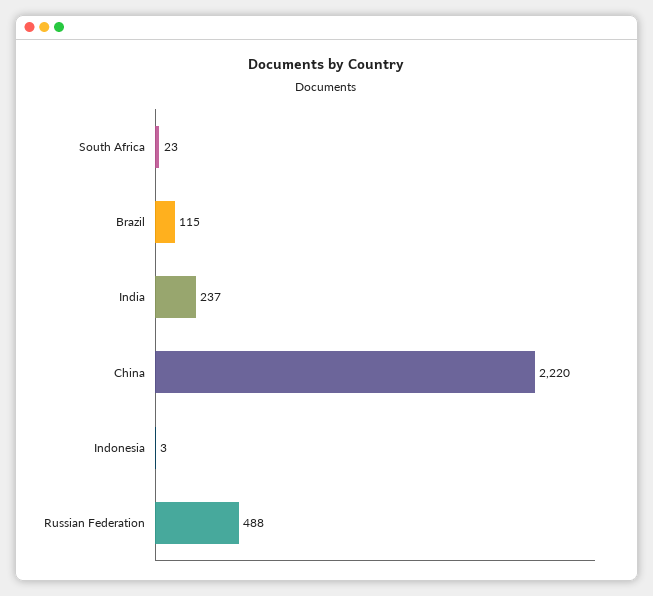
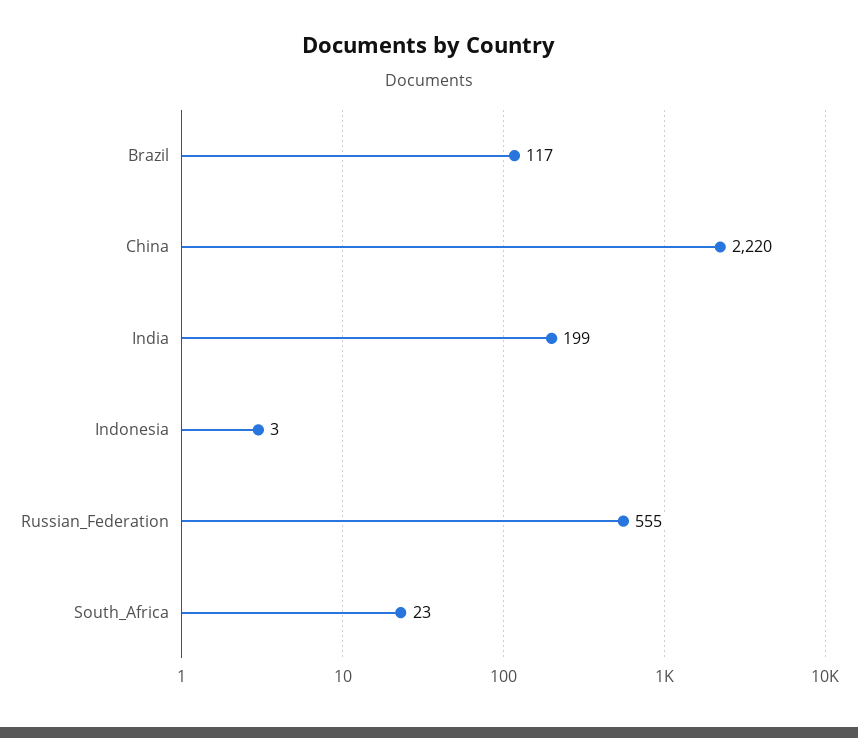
  {
    "South Africa": 23,
-   "Brazil": 115,
+   "Brazil": 117,
-   "India": 237,
+   "India": 199,
    "China": 2220,
    "Indonesia": 3,
-   "Russian Federation": 488
+   "Russian Federation": 555
  }

